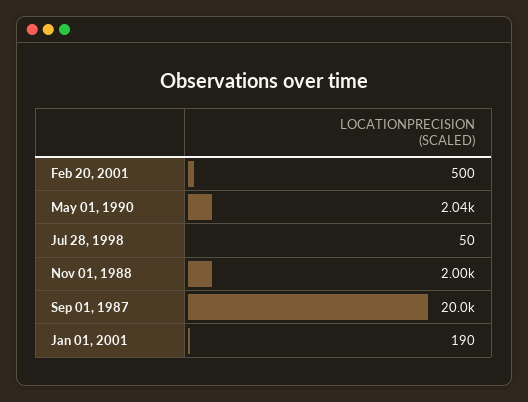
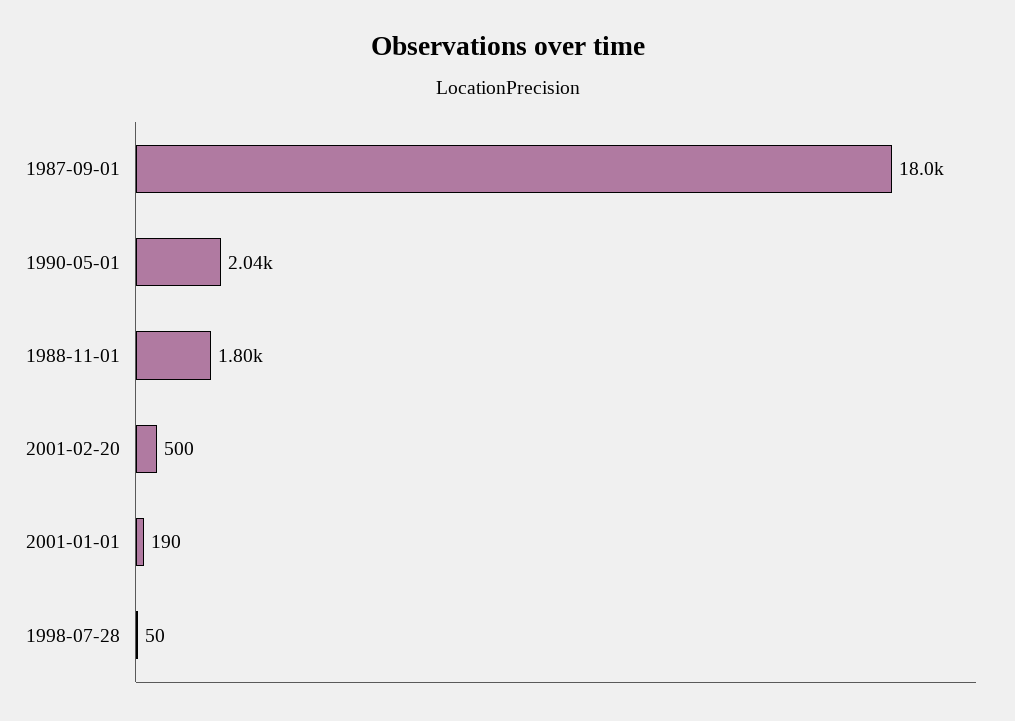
  {
    "Feb 20, 2001": 500,
    "May 01, 1990": 2040,
    "Jul 28, 1998": 50,
-   "Nov 01, 1988": 2000,
+   "Nov 01, 1988": 1800,
-   "Sep 01, 1987": 20000,
+   "Sep 01, 1987": 18000,
    "Jan 01, 2001": 190
  }

